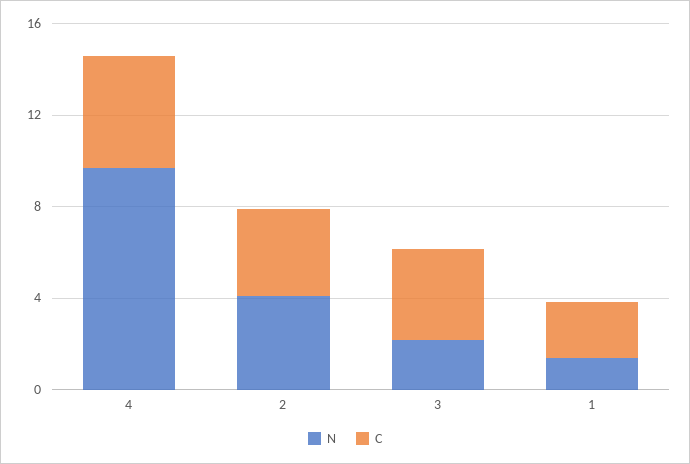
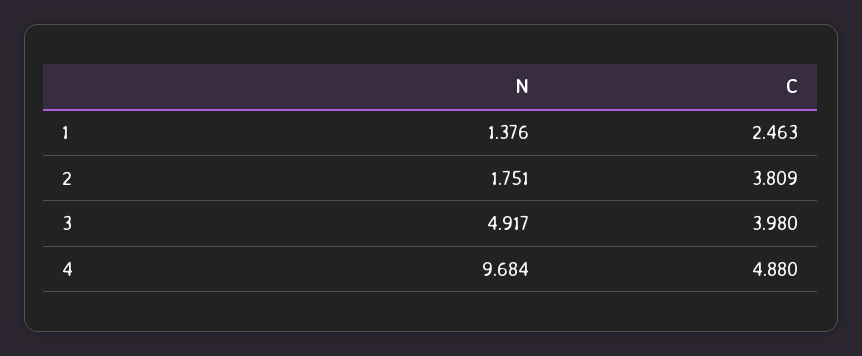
  {
    "N": {
      "4": 9.684,
-     "2": 4,
+     "2": 1.751,
-     "3": 2,
+     "3": 4.917,
      "1": 1.376
    },
    "C": {
      "4": 4.88,
      "2": 3.809,
      "3": 3.98,
      "1": 2.463
    }
  }

